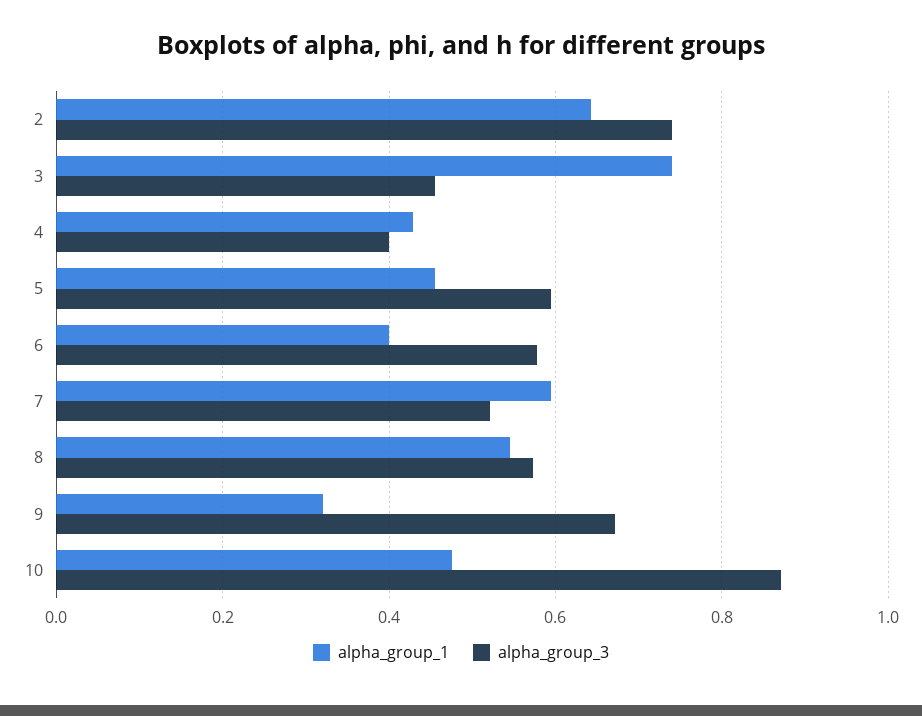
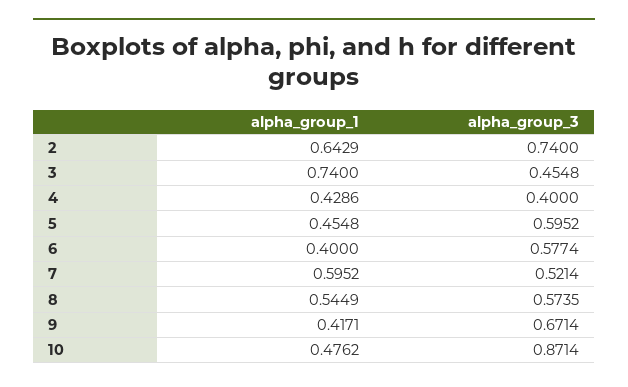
  {
    "alpha_group_1": {
      "2": 0.6429,
      "3": 0.74,
      "4": 0.4286,
      "5": 0.4548,
      "6": 0.4,
      "7": 0.5952,
      "8": 0.5449,
-     "9": 0.32,
+     "9": 0.4171,
      "10": 0.4762
    },
    "alpha_group_3": {
      "2": 0.74,
      "3": 0.4548,
      "4": 0.4,
      "5": 0.5952,
      "6": 0.5774,
      "7": 0.5214,
      "8": 0.5735,
      "9": 0.6714,
      "10": 0.8714
    }
  }

